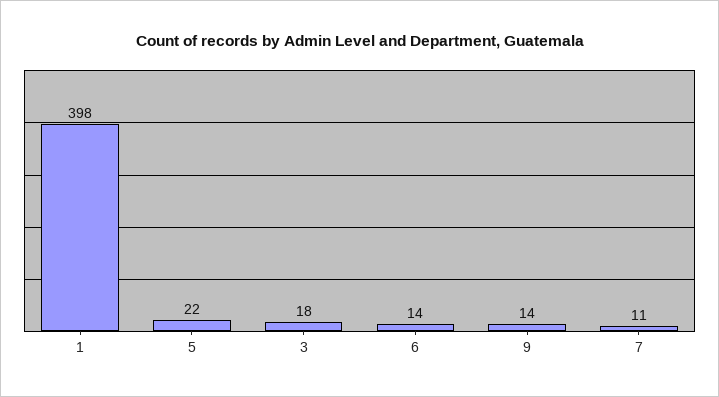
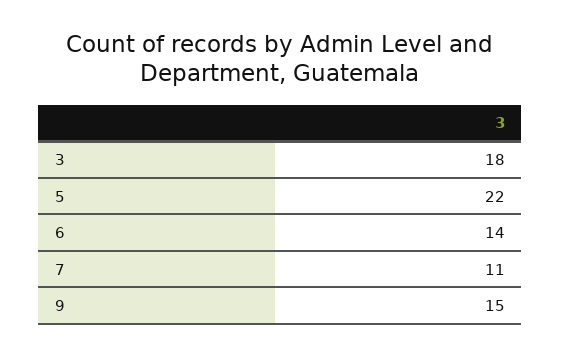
  {
-   "1": 398,
    "5": 22,
    "3": 18,
    "6": 14,
-   "9": 14,
+   "9": 15,
    "7": 11
  }

